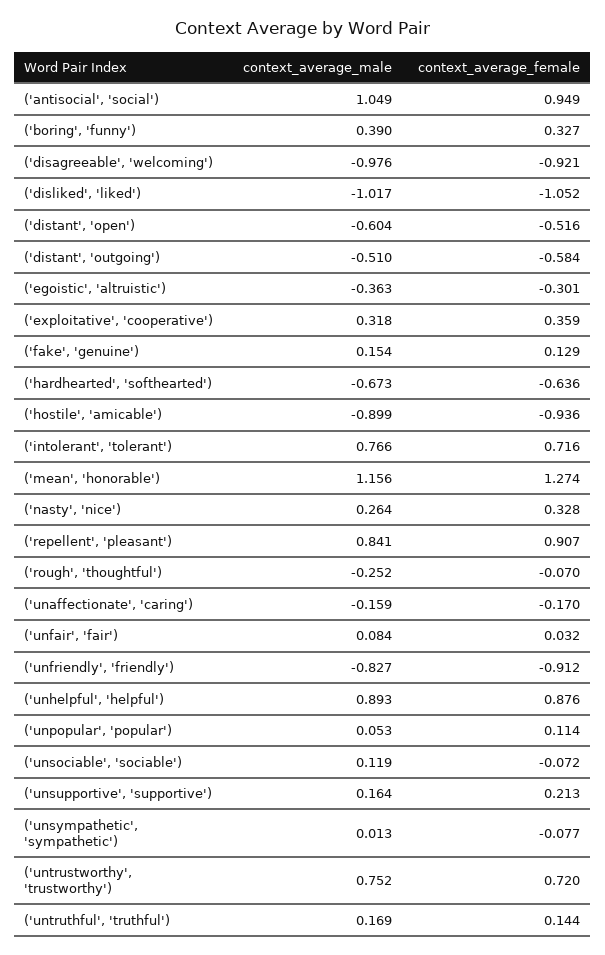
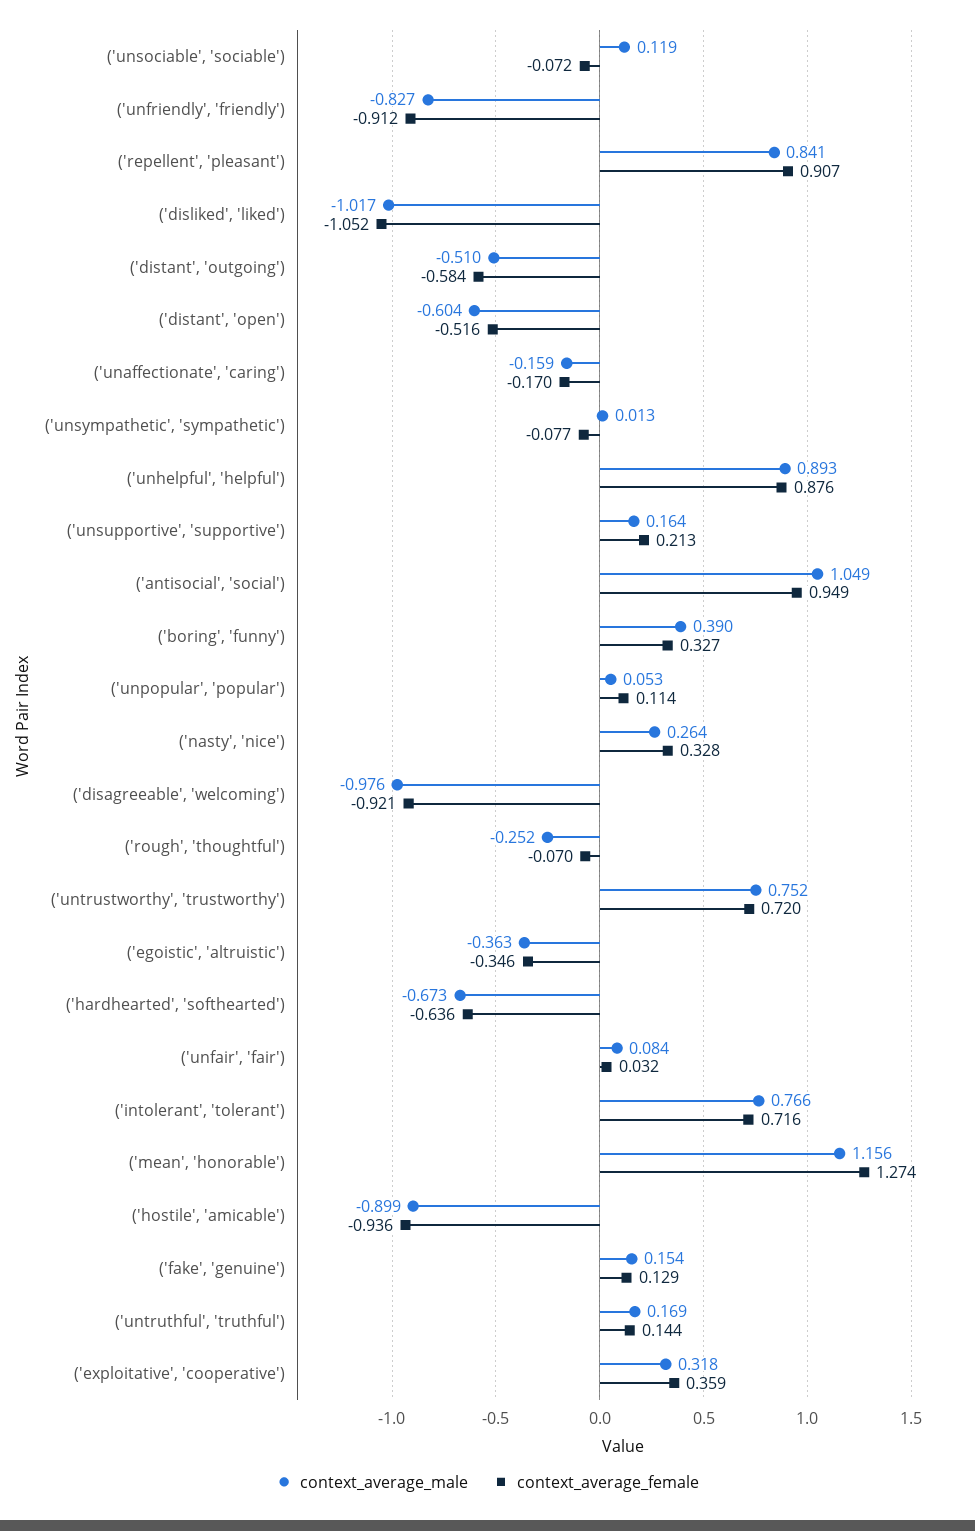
  {
    "context_average_male": {
      "('antisocial', 'social')": 1.049,
      "('boring', 'funny')": 0.39,
      "('disagreeable', 'welcoming')": -0.976,
      "('disliked', 'liked')": -1.017,
      "('distant', 'open')": -0.604,
      "('distant', 'outgoing')": -0.51,
      "('egoistic', 'altruistic')": -0.363,
      "('exploitative', 'cooperative')": 0.318,
      "('fake', 'genuine')": 0.154,
      "('hardhearted', 'softhearted')": -0.673,
      "('hostile', 'amicable')": -0.899,
      "('intolerant', 'tolerant')": 0.766,
      "('mean', 'honorable')": 1.156,
      "('nasty', 'nice')": 0.264,
      "('repellent', 'pleasant')": 0.841,
      "('rough', 'thoughtful')": -0.252,
      "('unaffectionate', 'caring')": -0.159,
      "('unfair', 'fair')": 0.084,
      "('unfriendly', 'friendly')": -0.827,
      "('unhelpful', 'helpful')": 0.893,
      "('unpopular', 'popular')": 0.053,
      "('unsociable', 'sociable')": 0.119,
      "('unsupportive', 'supportive')": 0.164,
      "('unsympathetic', 'sympathetic')": 0.013,
      "('untrustworthy', 'trustworthy')": 0.752,
      "('untruthful', 'truthful')": 0.169
    },
    "context_average_female": {
      "('antisocial', 'social')": 0.949,
      "('boring', 'funny')": 0.327,
      "('disagreeable', 'welcoming')": -0.921,
      "('disliked', 'liked')": -1.052,
      "('distant', 'open')": -0.516,
      "('distant', 'outgoing')": -0.584,
-     "('egoistic', 'altruistic')": -0.301,
+     "('egoistic', 'altruistic')": -0.346,
      "('exploitative', 'cooperative')": 0.359,
      "('fake', 'genuine')": 0.129,
      "('hardhearted', 'softhearted')": -0.636,
      "('hostile', 'amicable')": -0.936,
      "('intolerant', 'tolerant')": 0.716,
      "('mean', 'honorable')": 1.274,
      "('nasty', 'nice')": 0.328,
      "('repellent', 'pleasant')": 0.907,
      "('rough', 'thoughtful')": -0.07,
      "('unaffectionate', 'caring')": -0.17,
      "('unfair', 'fair')": 0.032,
      "('unfriendly', 'friendly')": -0.912,
      "('unhelpful', 'helpful')": 0.876,
      "('unpopular', 'popular')": 0.114,
      "('unsociable', 'sociable')": -0.072,
      "('unsupportive', 'supportive')": 0.213,
      "('unsympathetic', 'sympathetic')": -0.077,
      "('untrustworthy', 'trustworthy')": 0.72,
      "('untruthful', 'truthful')": 0.144
    }
  }

